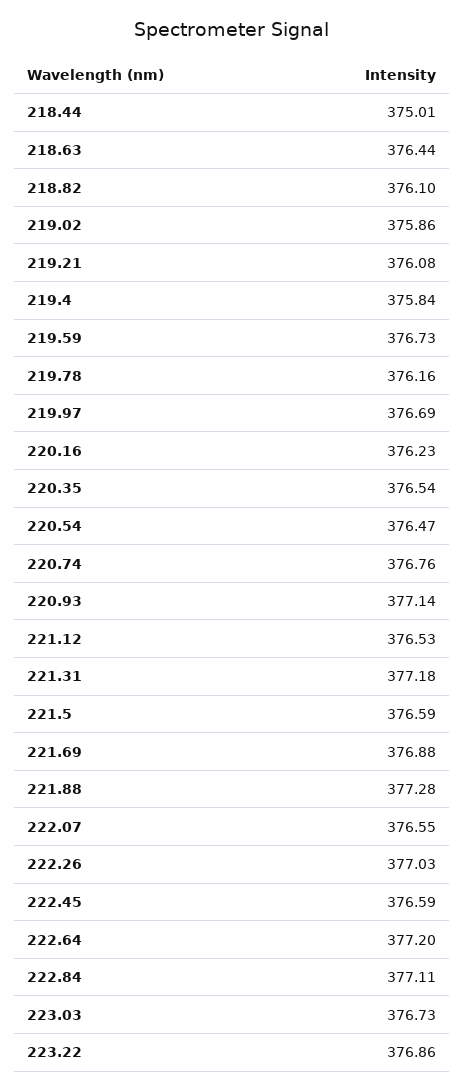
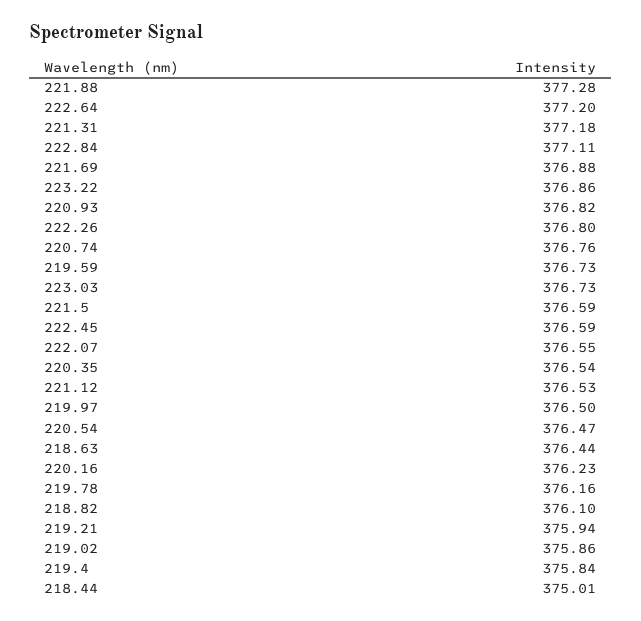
  {
    "218.44": 375.01,
    "218.63": 376.44,
    "218.82": 376.1,
    "219.02": 375.86,
-   "219.21": 376.08,
+   "219.21": 375.94,
    "219.4": 375.84,
    "219.59": 376.73,
    "219.78": 376.16,
-   "219.97": 376.69,
+   "219.97": 376.5,
    "220.16": 376.23,
    "220.35": 376.54,
    "220.54": 376.47,
    "220.74": 376.76,
-   "220.93": 377.14,
+   "220.93": 376.82,
    "221.12": 376.53,
    "221.31": 377.18,
    "221.5": 376.59,
    "221.69": 376.88,
    "221.88": 377.28,
    "222.07": 376.55,
-   "222.26": 377.03,
+   "222.26": 376.8,
    "222.45": 376.59,
    "222.64": 377.2,
    "222.84": 377.11,
    "223.03": 376.73,
    "223.22": 376.86
  }

